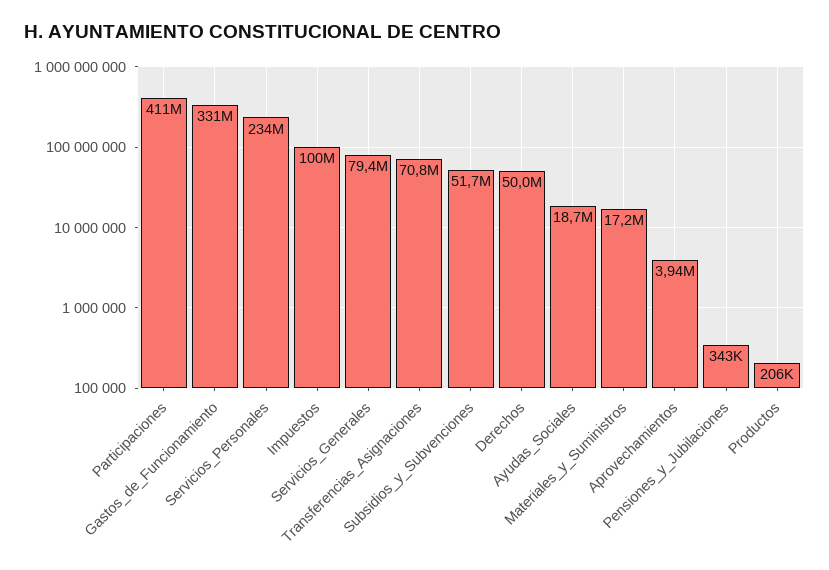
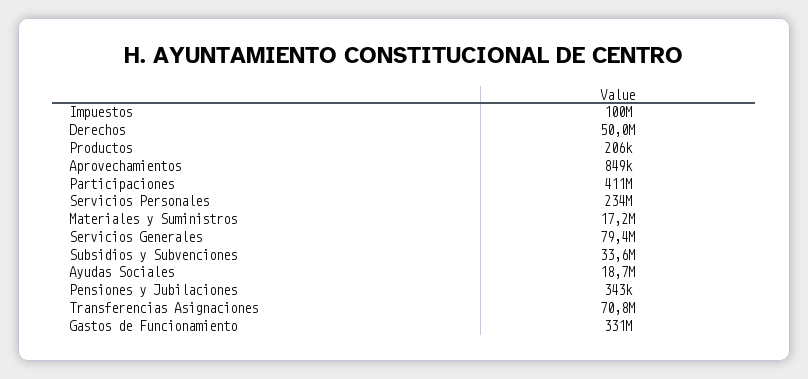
  {
    "Participaciones": 411000000,
    "Gastos_de_Funcionamiento": 331000000,
    "Servicios_Personales": 234000000,
    "Impuestos": 100000000,
    "Servicios_Generales": 79400000,
    "Transferencias_Asignaciones": 70800000,
-   "Subsidios_y_Subvenciones": 51700000,
+   "Subsidios_y_Subvenciones": 33600000,
    "Derechos": 50000000,
    "Ayudas_Sociales": 18700000,
    "Materiales_y_Suministros": 17200000,
-   "Aprovechamientos": 3940000,
+   "Aprovechamientos": 849000,
    "Pensiones_y_Jubilaciones": 343000,
    "Productos": 206000
  }

